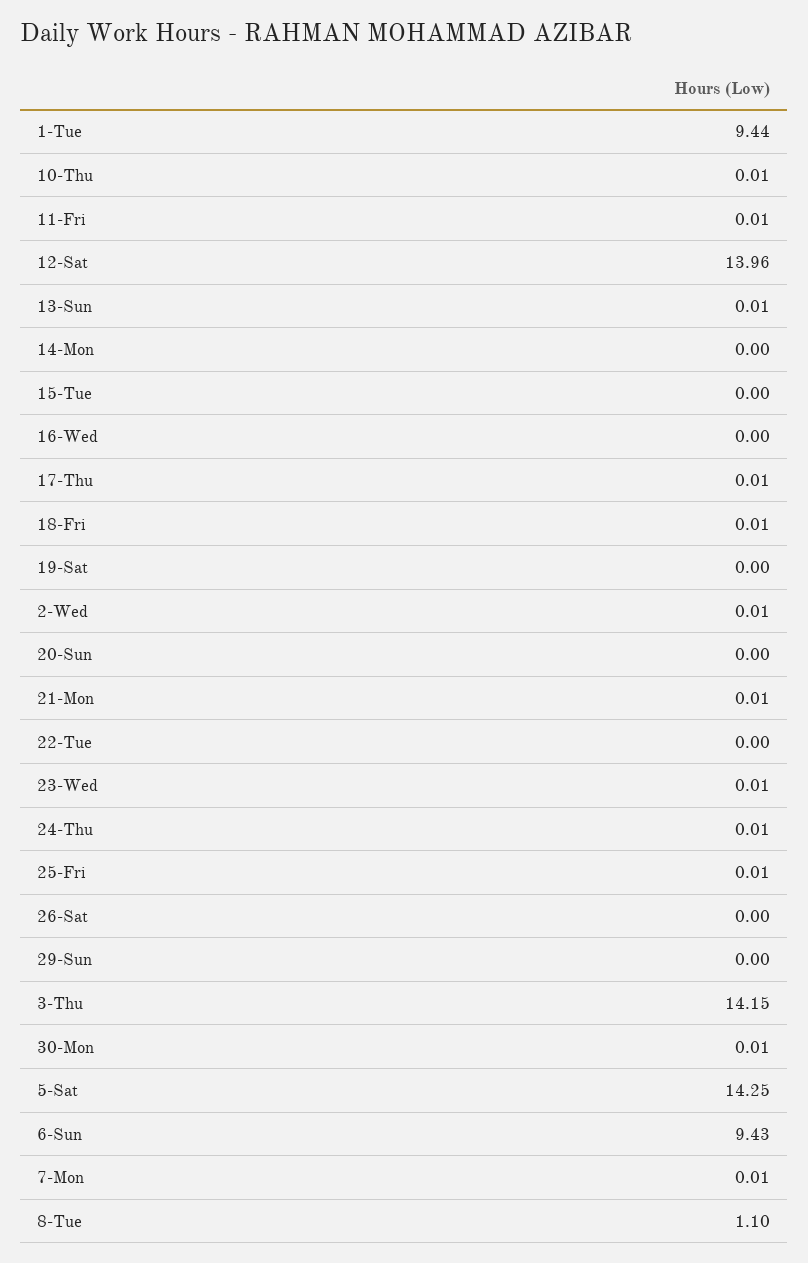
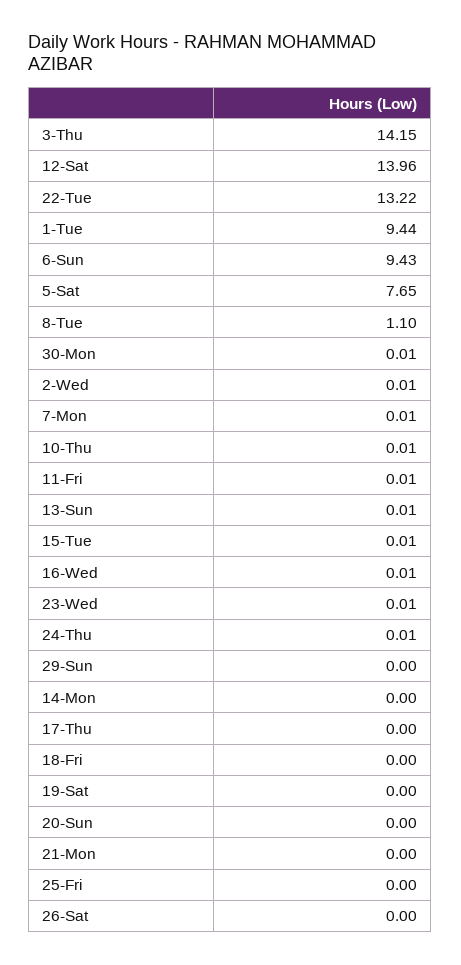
  {
    "1-Tue": 9.44,
    "10-Thu": 0.01,
    "11-Fri": 0.01,
    "12-Sat": 13.96,
    "13-Sun": 0.01,
    "14-Mon": 0,
-   "15-Tue": 0,
+   "15-Tue": 0.01,
-   "16-Wed": 0,
+   "16-Wed": 0.01,
-   "17-Thu": 0.01,
+   "17-Thu": 0,
-   "18-Fri": 0.01,
+   "18-Fri": 0,
    "19-Sat": 0,
    "2-Wed": 0.01,
    "20-Sun": 0,
-   "21-Mon": 0.01,
+   "21-Mon": 0,
-   "22-Tue": 0,
+   "22-Tue": 13.22,
    "23-Wed": 0.01,
    "24-Thu": 0.01,
-   "25-Fri": 0.01,
+   "25-Fri": 0,
    "26-Sat": 0,
    "29-Sun": 0,
    "3-Thu": 14.15,
    "30-Mon": 0.01,
-   "5-Sat": 14.25,
+   "5-Sat": 7.65,
    "6-Sun": 9.43,
    "7-Mon": 0.01,
    "8-Tue": 1.1
  }

